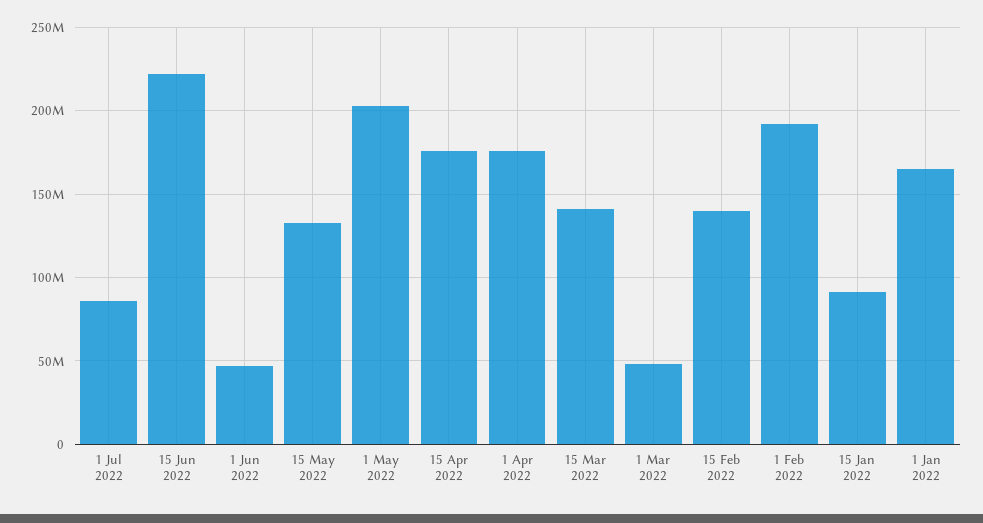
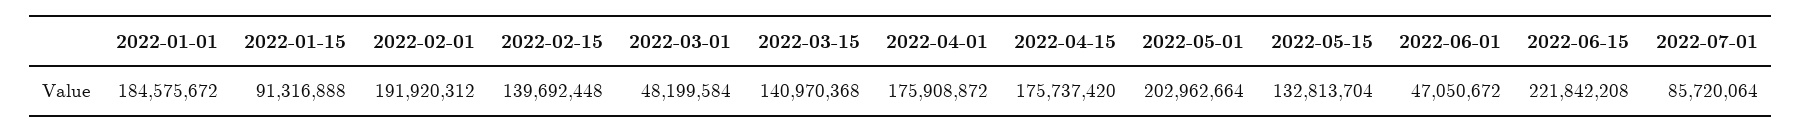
  {
    "1 Jul 2022": 85720064,
    "15 Jun 2022": 221842208,
    "1 Jun 2022": 47050672,
    "15 May 2022": 132813704,
    "1 May 2022": 202962664,
    "15 Apr 2022": 175737420,
    "1 Apr 2022": 175908872,
    "15 Mar 2022": 140970368,
    "1 Mar 2022": 48199584,
    "15 Feb 2022": 139692448,
    "1 Feb 2022": 191920312,
    "15 Jan 2022": 91316888,
-   "1 Jan 2022": 165000000
+   "1 Jan 2022": 184575672
  }

